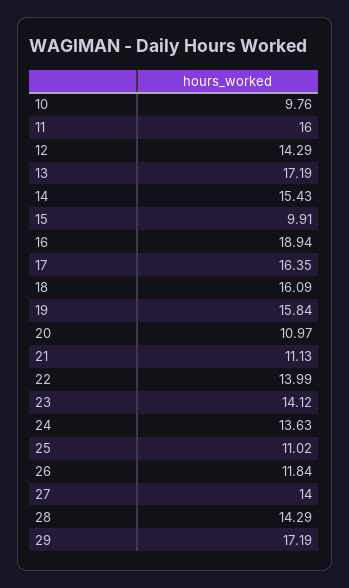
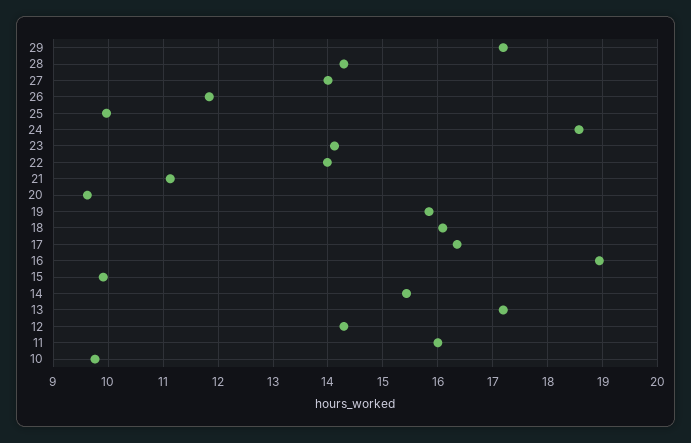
  {
    "10": 9.76,
    "11": 16,
    "12": 14.29,
    "13": 17.19,
    "14": 15.43,
    "15": 9.91,
    "16": 18.94,
    "17": 16.35,
    "18": 16.09,
    "19": 15.84,
-   "20": 10.97,
+   "20": 9.6,
    "21": 11.13,
    "22": 13.99,
    "23": 14.12,
-   "24": 13.63,
+   "24": 18.6,
-   "25": 11.02,
+   "25": 10,
    "26": 11.84,
    "27": 14,
    "28": 14.29,
    "29": 17.19
  }

